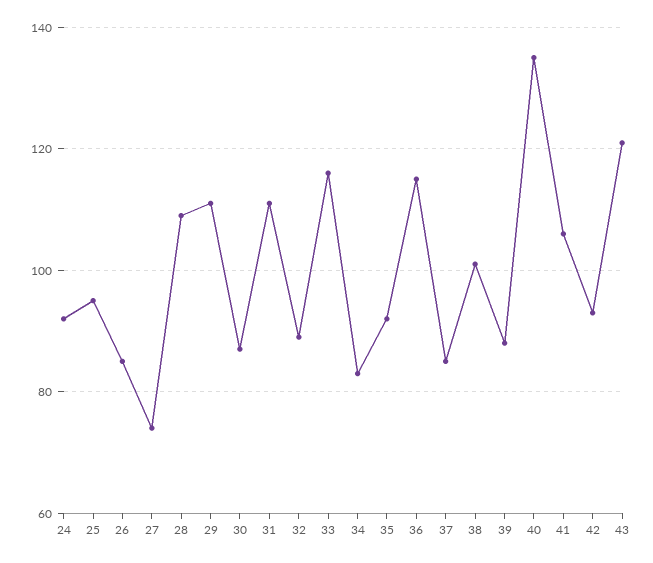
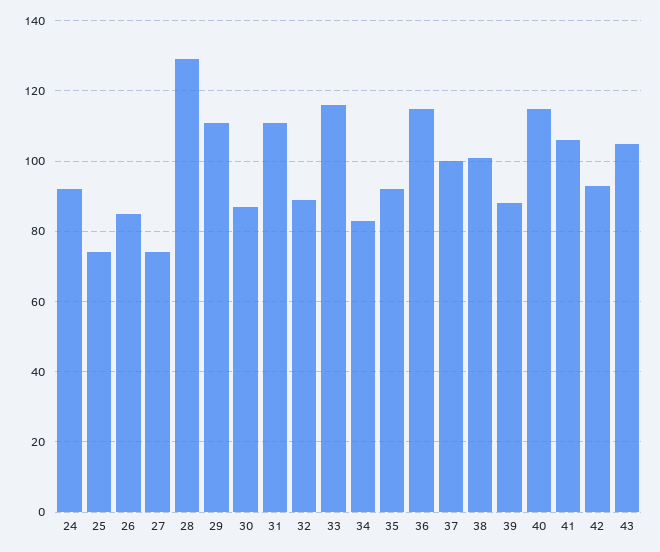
  {
    "24": 90,
-   "25": 95,
+   "25": 75,
    "26": 85,
    "27": 75,
-   "28": 110,
+   "28": 130,
    "29": 110,
    "30": 85,
    "31": 110,
    "32": 90,
    "33": 115,
    "34": 85,
    "35": 90,
    "36": 115,
-   "37": 85,
+   "37": 100,
    "38": 100,
    "39": 90,
-   "40": 135,
+   "40": 115,
    "41": 105,
    "42": 95,
-   "43": 120
+   "43": 105
  }

